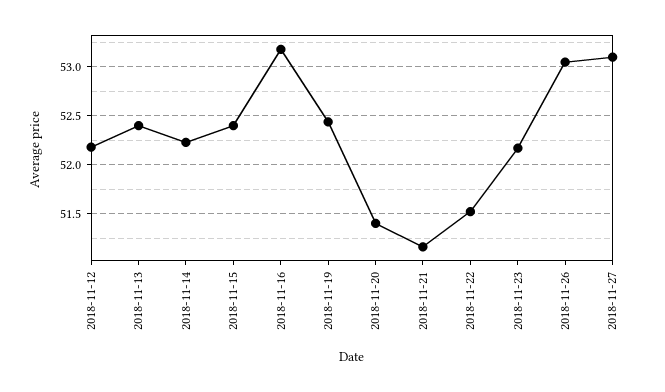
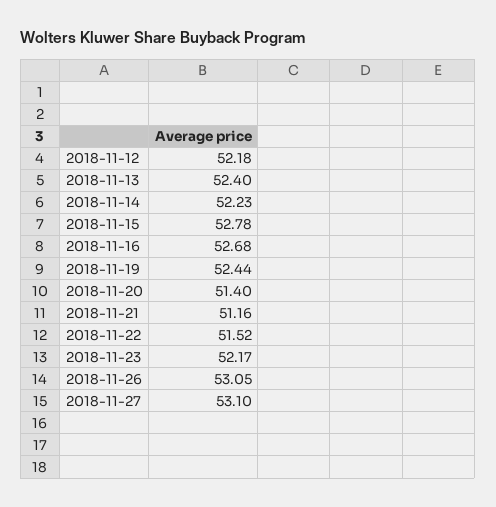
  {
    "2018-11-12": 52.18,
    "2018-11-13": 52.4,
    "2018-11-14": 52.23,
-   "2018-11-15": 52.4,
+   "2018-11-15": 52.78,
-   "2018-11-16": 53.2,
+   "2018-11-16": 52.68,
    "2018-11-19": 52.44,
    "2018-11-20": 51.4,
    "2018-11-21": 51.16,
    "2018-11-22": 51.52,
    "2018-11-23": 52.17,
    "2018-11-26": 53.05,
    "2018-11-27": 53.1
  }

